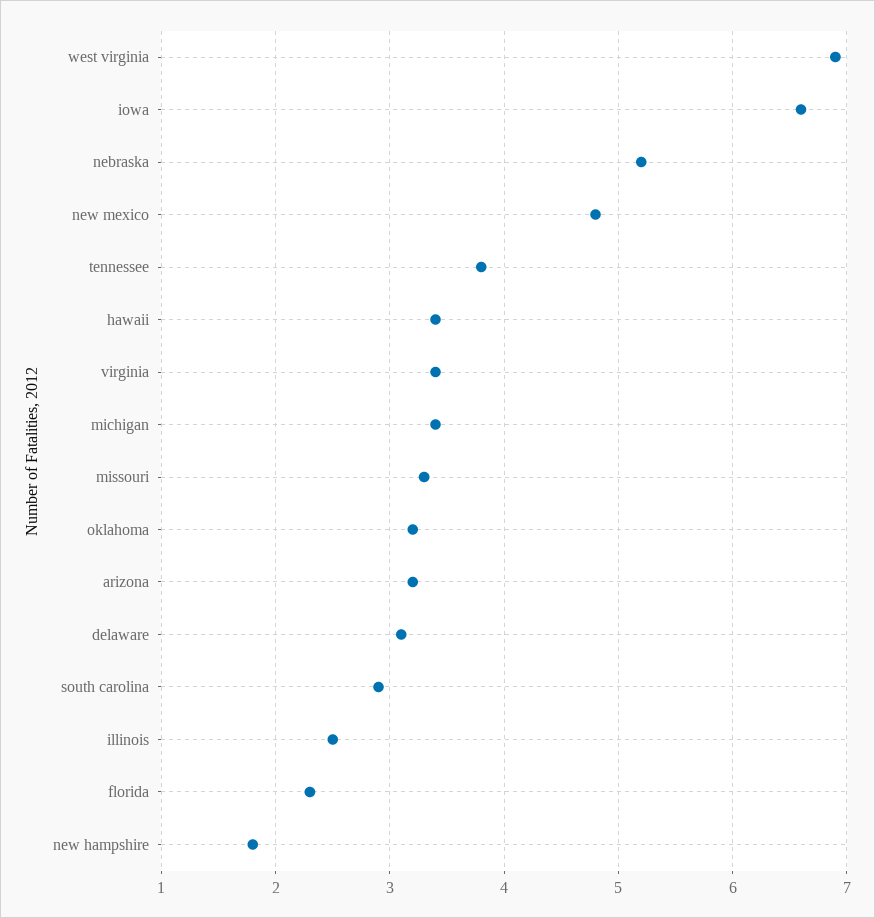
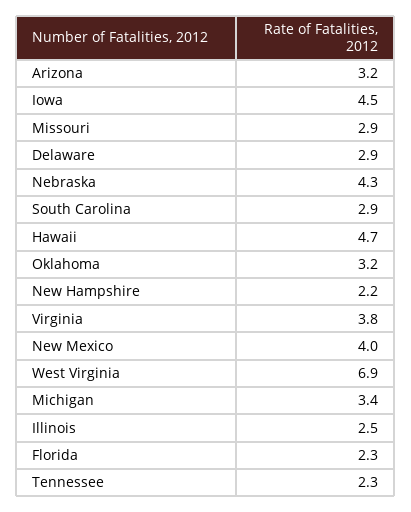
  {
    "west virginia": 6.9,
-   "iowa": 6.6,
+   "iowa": 4.5,
-   "nebraska": 5.2,
+   "nebraska": 4.3,
-   "new mexico": 4.8,
+   "new mexico": 4,
-   "tennessee": 3.8,
+   "tennessee": 2.3,
-   "hawaii": 3.4,
+   "hawaii": 4.7,
-   "virginia": 3.4,
+   "virginia": 3.8,
    "michigan": 3.4,
-   "missouri": 3.3,
+   "missouri": 2.9,
    "oklahoma": 3.2,
    "arizona": 3.2,
-   "delaware": 3.1,
+   "delaware": 2.9,
    "south carolina": 2.9,
    "illinois": 2.5,
    "florida": 2.3,
-   "new hampshire": 1.8
+   "new hampshire": 2.2
  }

